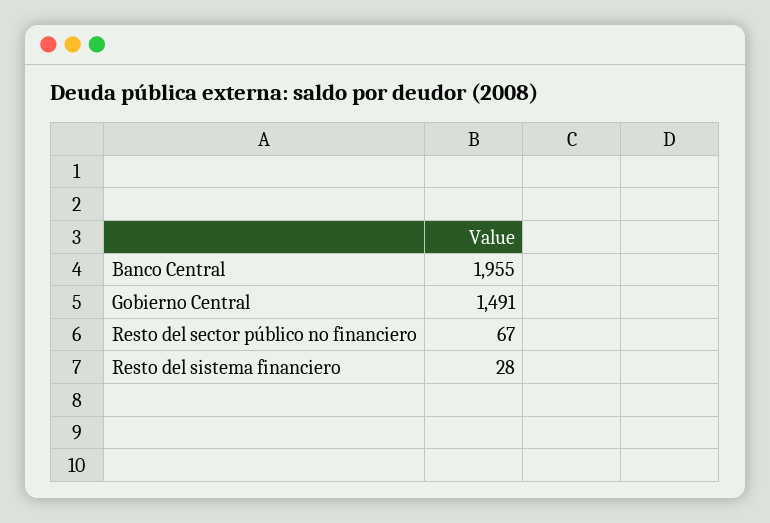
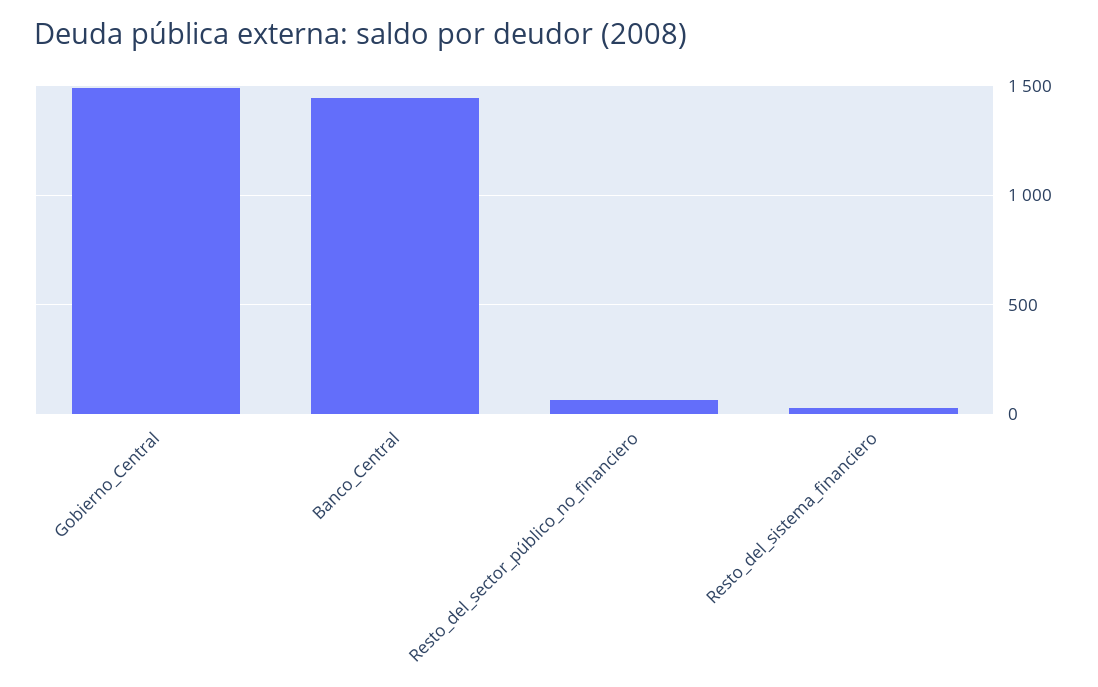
  {
-   "Banco Central": 1955,
+   "Banco Central": 1450,
    "Gobierno Central": 1491,
    "Resto del sector público no financiero": 67,
    "Resto del sistema financiero": 28
  }

